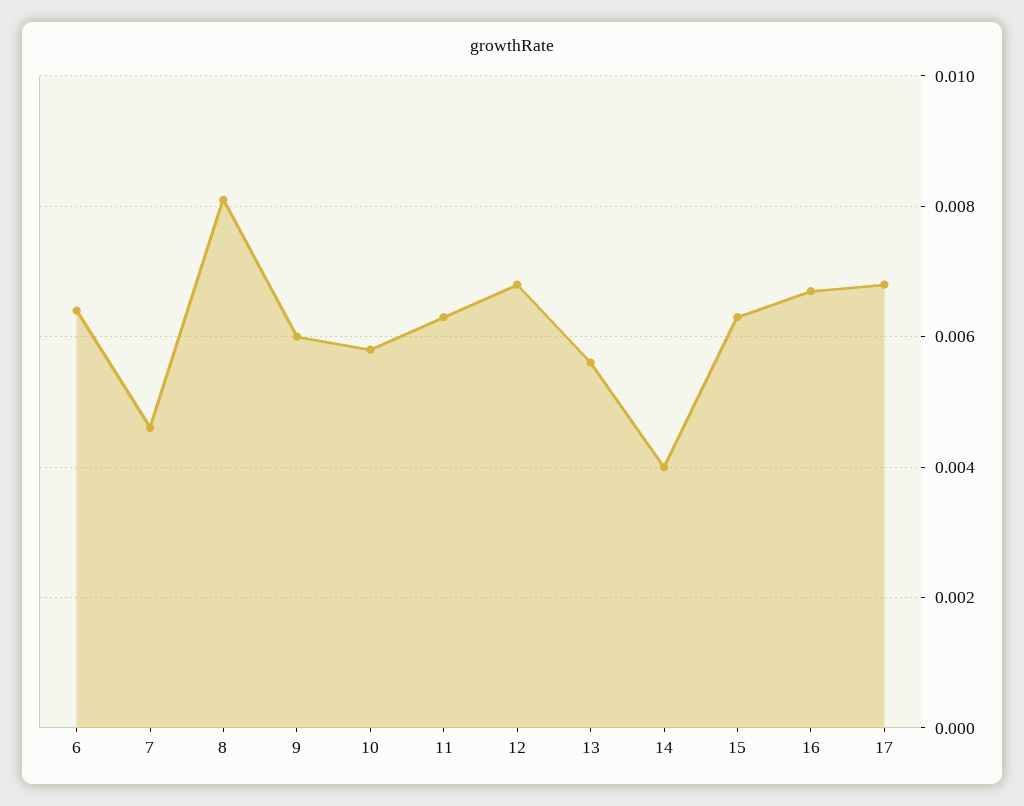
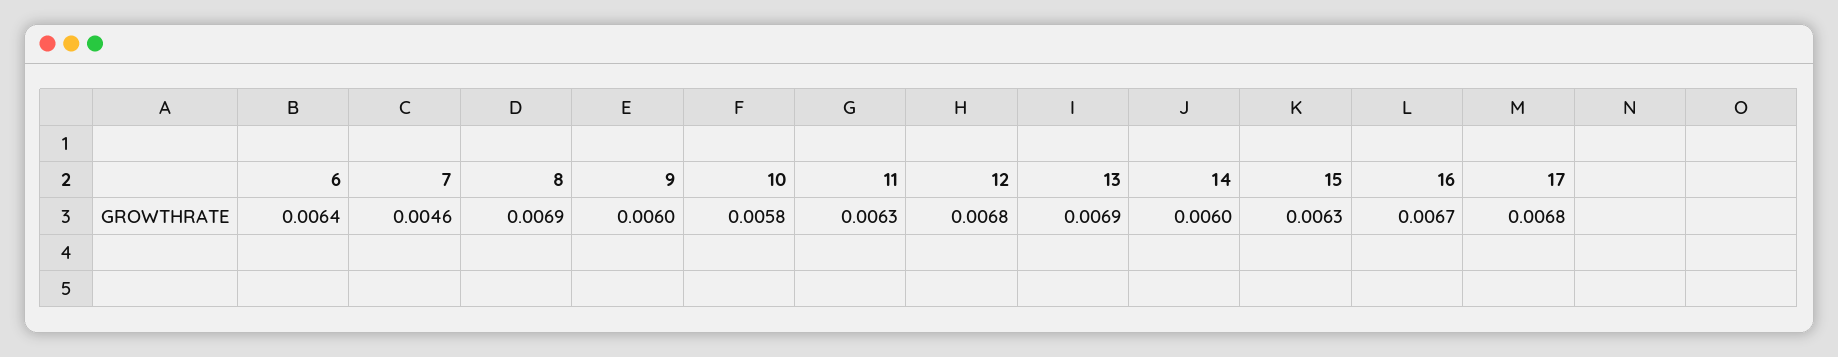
  {
    "6": 0.0064,
    "7": 0.0046,
-   "8": 0.008,
+   "8": 0.0069,
    "9": 0.006,
    "10": 0.0058,
    "11": 0.0063,
    "12": 0.0068,
-   "13": 0.0055,
+   "13": 0.0069,
-   "14": 0.004,
+   "14": 0.006,
    "15": 0.0063,
    "16": 0.0067,
    "17": 0.0068
  }

